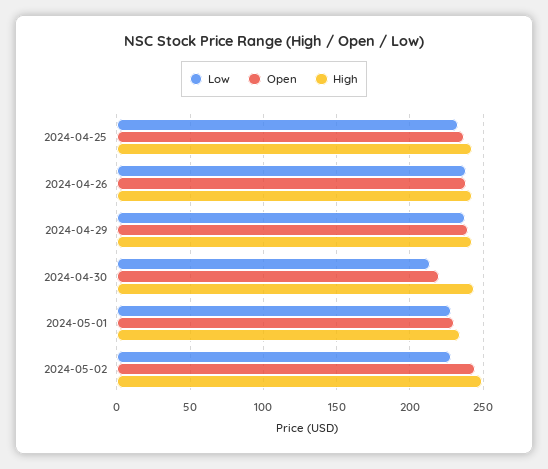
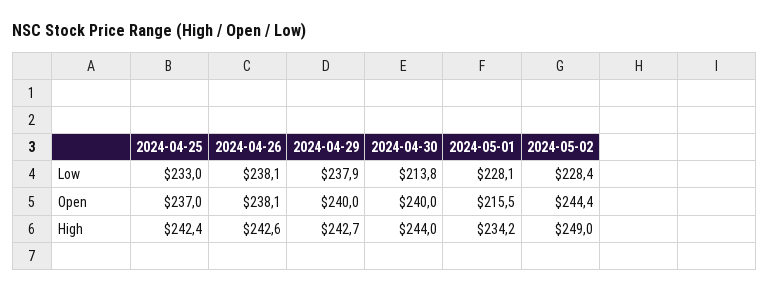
  {
    "Low": {
      "2024-04-25": 233,
      "2024-04-26": 238.1,
      "2024-04-29": 237.9,
      "2024-04-30": 213.8,
      "2024-05-01": 228.1,
      "2024-05-02": 228.4
    },
    "Open": {
      "2024-04-25": 237,
      "2024-04-26": 238.1,
      "2024-04-29": 240,
-     "2024-04-30": 220,
+     "2024-04-30": 240,
-     "2024-05-01": 230,
+     "2024-05-01": 215.5,
      "2024-05-02": 244.4
    },
    "High": {
      "2024-04-25": 242.4,
      "2024-04-26": 242.6,
      "2024-04-29": 242.7,
      "2024-04-30": 244,
      "2024-05-01": 234.2,
      "2024-05-02": 249
    }
  }

